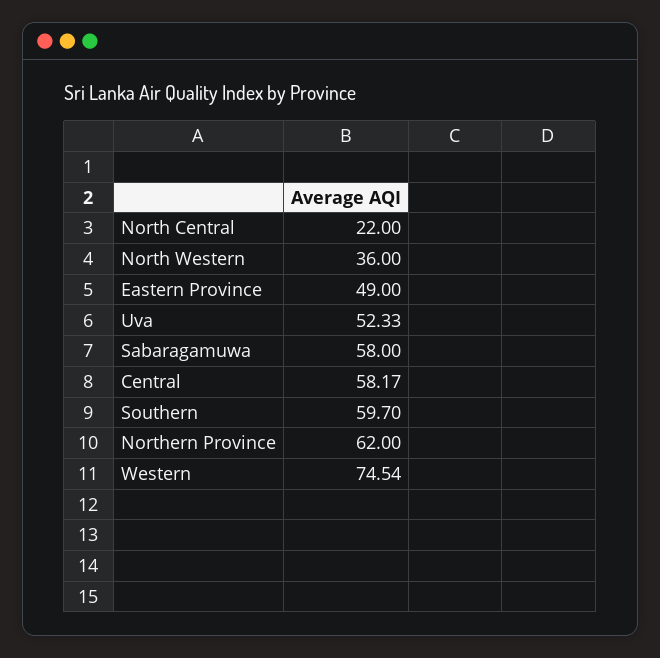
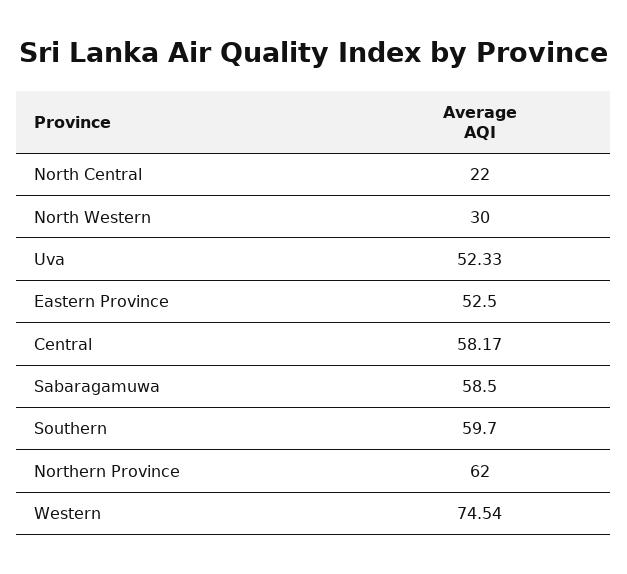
  {
    "North Central": 22,
-   "North Western": 36,
+   "North Western": 30,
-   "Eastern Province": 49,
+   "Eastern Province": 52.5,
    "Uva": 52.33,
-   "Sabaragamuwa": 58,
+   "Sabaragamuwa": 58.5,
    "Central": 58.17,
    "Southern": 59.7,
    "Northern Province": 62,
    "Western": 74.54
  }

